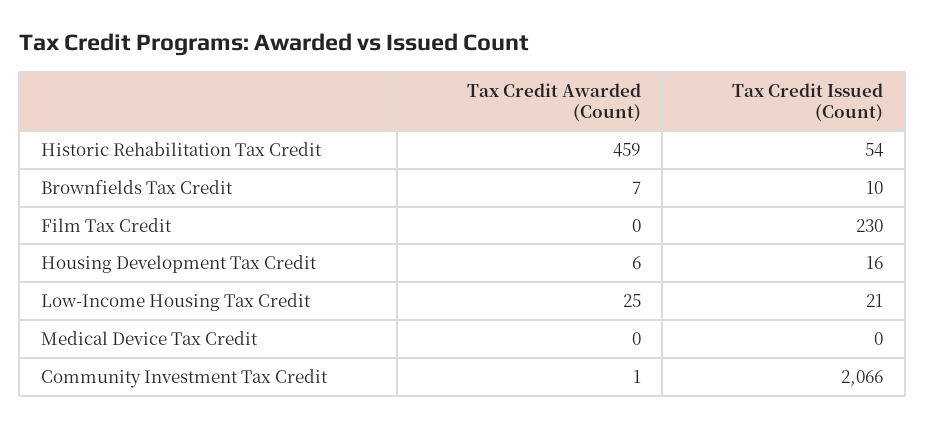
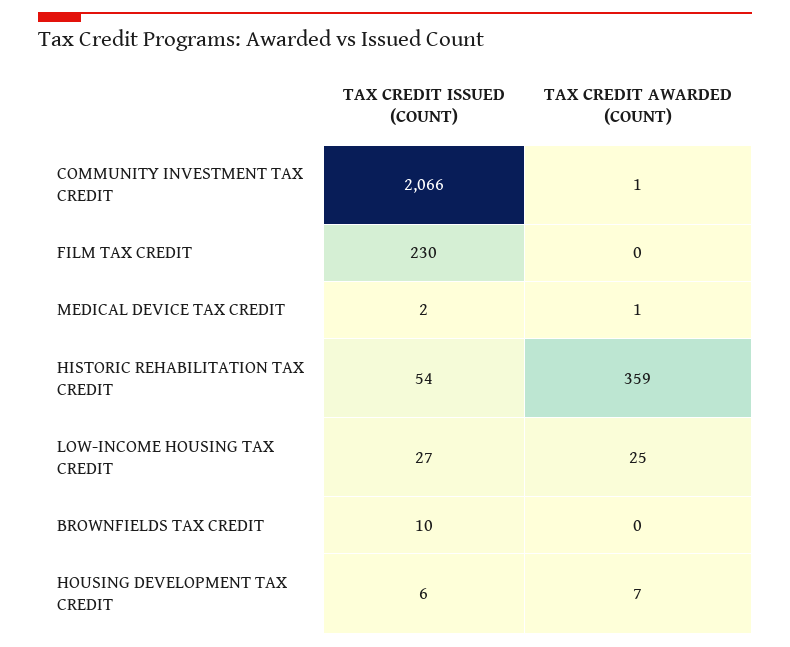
  {
    "Tax Credit Awarded (Count)": {
-     "Historic Rehabilitation Tax Credit": 459,
+     "Historic Rehabilitation Tax Credit": 359,
-     "Brownfields Tax Credit": 7,
+     "Brownfields Tax Credit": 0,
      "Film Tax Credit": 0,
-     "Housing Development Tax Credit": 6,
+     "Housing Development Tax Credit": 7,
      "Low-Income Housing Tax Credit": 25,
-     "Medical Device Tax Credit": 0,
+     "Medical Device Tax Credit": 1,
      "Community Investment Tax Credit": 1
    },
    "Tax Credit Issued (Count)": {
      "Historic Rehabilitation Tax Credit": 54,
      "Brownfields Tax Credit": 10,
      "Film Tax Credit": 230,
-     "Housing Development Tax Credit": 16,
+     "Housing Development Tax Credit": 6,
-     "Low-Income Housing Tax Credit": 21,
+     "Low-Income Housing Tax Credit": 27,
-     "Medical Device Tax Credit": 0,
+     "Medical Device Tax Credit": 2,
      "Community Investment Tax Credit": 2066
    }
  }

